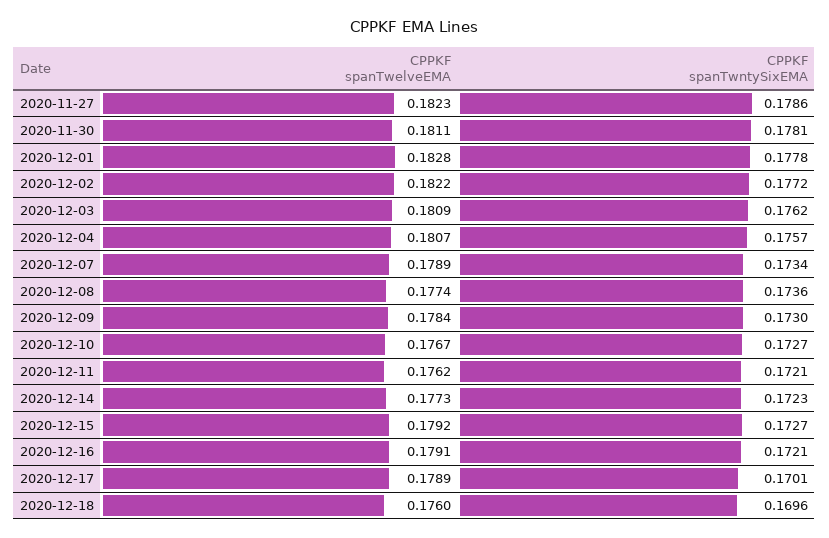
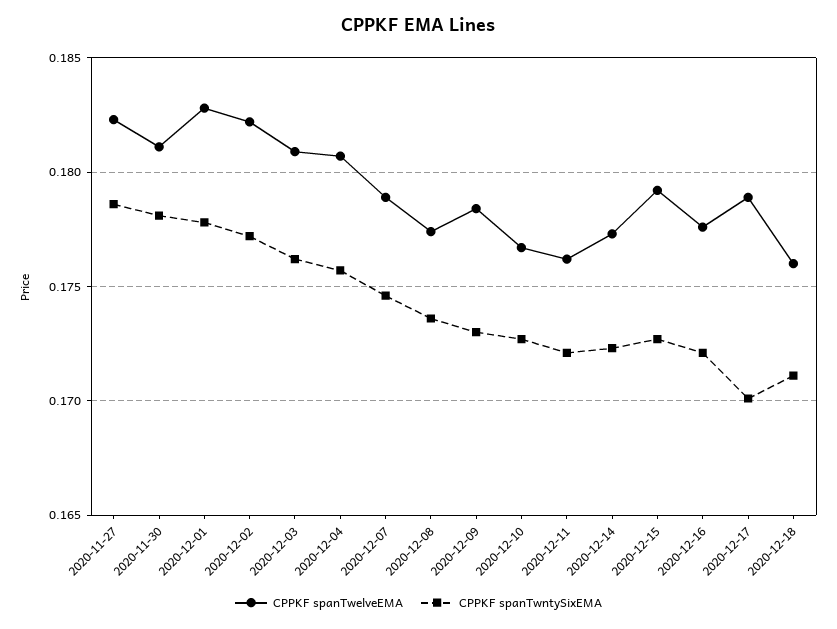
  {
    "CPPKF spanTwelveEMA": {
      "2020-11-27": 0.1823,
      "2020-11-30": 0.1811,
      "2020-12-01": 0.1828,
      "2020-12-02": 0.1822,
      "2020-12-03": 0.1809,
      "2020-12-04": 0.1807,
      "2020-12-07": 0.1789,
      "2020-12-08": 0.1774,
      "2020-12-09": 0.1784,
      "2020-12-10": 0.1767,
      "2020-12-11": 0.1762,
      "2020-12-14": 0.1773,
      "2020-12-15": 0.1792,
-     "2020-12-16": 0.1791,
+     "2020-12-16": 0.1775,
      "2020-12-17": 0.1789,
      "2020-12-18": 0.176
    },
    "CPPKF spanTwntySixEMA": {
      "2020-11-27": 0.1786,
      "2020-11-30": 0.1781,
      "2020-12-01": 0.1778,
      "2020-12-02": 0.1772,
      "2020-12-03": 0.1762,
      "2020-12-04": 0.1757,
-     "2020-12-07": 0.1734,
+     "2020-12-07": 0.1745,
      "2020-12-08": 0.1736,
      "2020-12-09": 0.173,
      "2020-12-10": 0.1727,
      "2020-12-11": 0.1721,
      "2020-12-14": 0.1723,
      "2020-12-15": 0.1727,
      "2020-12-16": 0.1721,
      "2020-12-17": 0.1701,
-     "2020-12-18": 0.1696
+     "2020-12-18": 0.171
    }
  }

